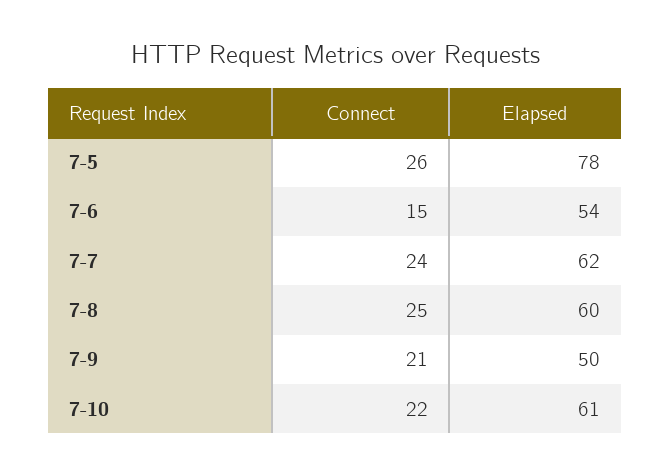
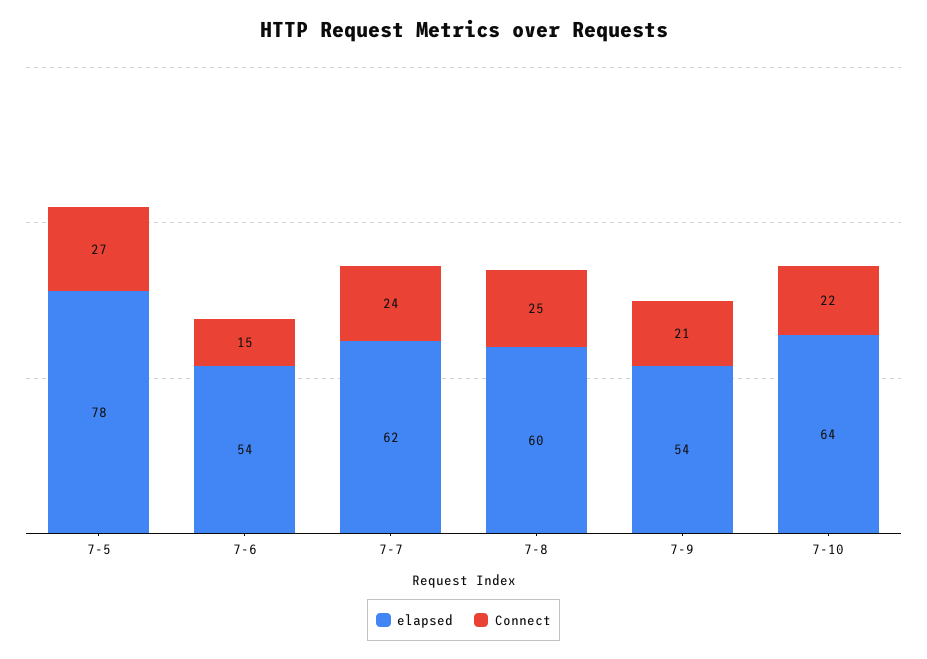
  {
    "Connect": {
-     "7-5": 26,
+     "7-5": 27,
      "7-6": 15,
      "7-7": 24,
      "7-8": 25,
      "7-9": 21,
      "7-10": 22
    },
    "Elapsed": {
      "7-5": 78,
      "7-6": 54,
      "7-7": 62,
      "7-8": 60,
-     "7-9": 50,
+     "7-9": 54,
-     "7-10": 61
+     "7-10": 64
    }
  }

